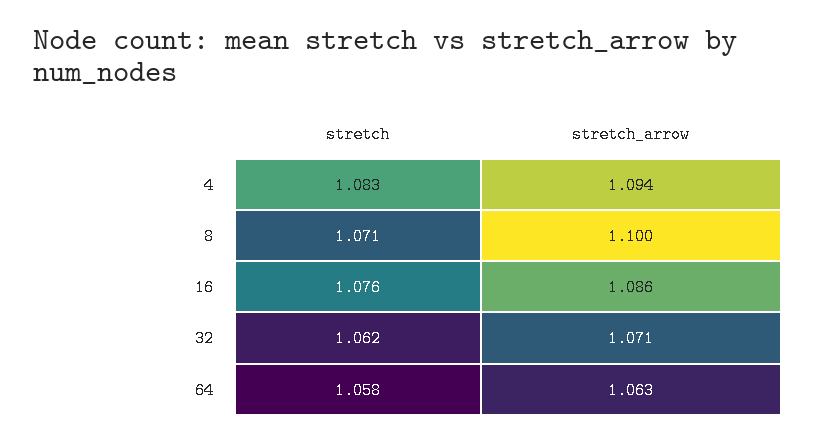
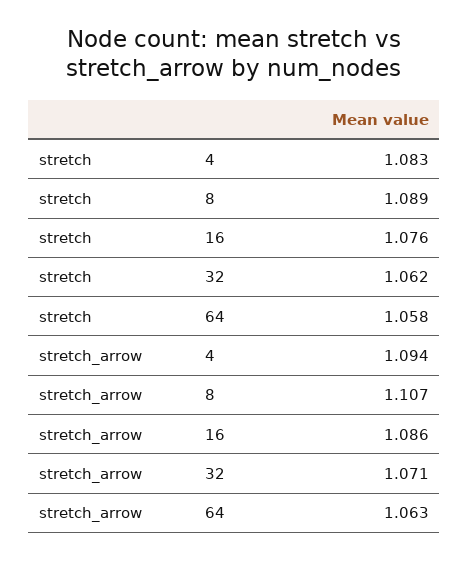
  {
    "stretch": {
      "4": 1.083,
-     "8": 1.071,
+     "8": 1.089,
      "16": 1.076,
      "32": 1.062,
      "64": 1.058
    },
    "stretch_arrow": {
      "4": 1.094,
-     "8": 1.1,
+     "8": 1.107,
      "16": 1.086,
      "32": 1.071,
      "64": 1.063
    }
  }

